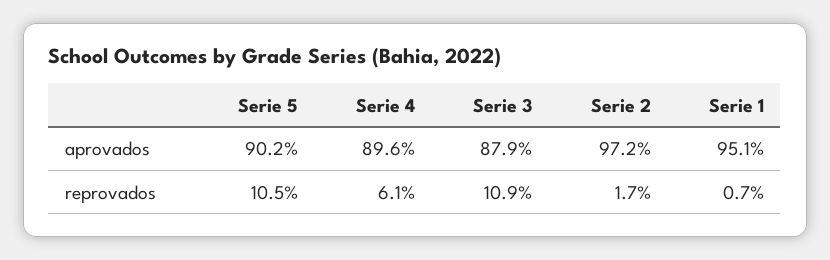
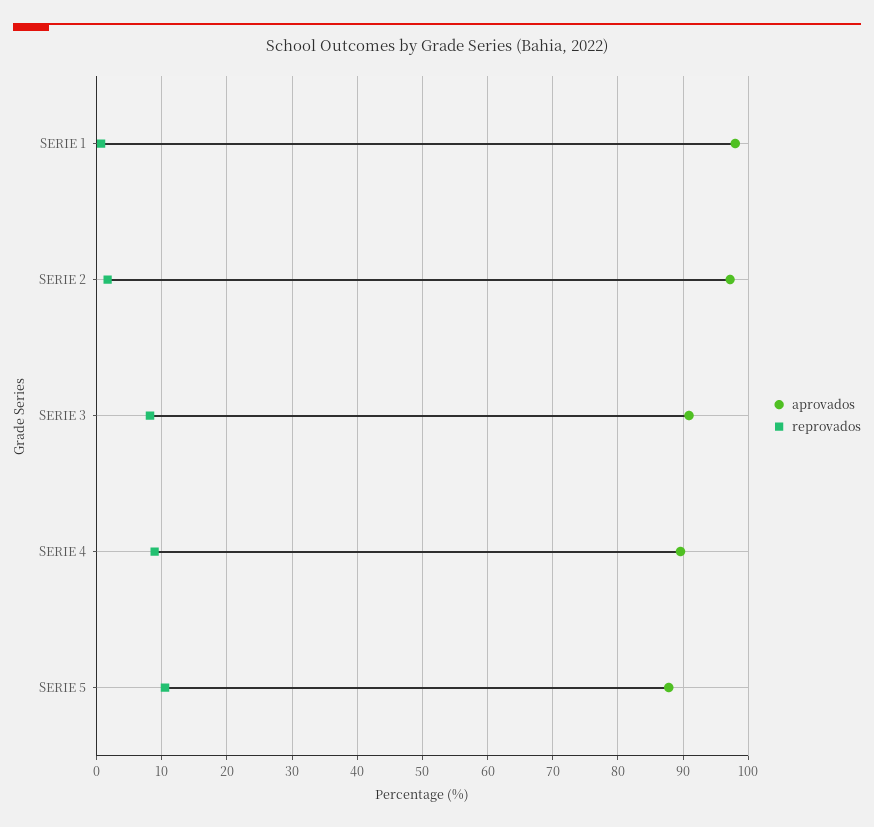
  {
    "aprovados": {
-     "Serie 5": 90.2,
+     "Serie 5": 88,
      "Serie 4": 89.6,
-     "Serie 3": 87.9,
+     "Serie 3": 91,
      "Serie 2": 97.2,
-     "Serie 1": 95.1
+     "Serie 1": 98
    },
    "reprovados": {
      "Serie 5": 10.5,
-     "Serie 4": 6.1,
+     "Serie 4": 9,
-     "Serie 3": 10.9,
+     "Serie 3": 8,
      "Serie 2": 1.7,
      "Serie 1": 0.7
    }
  }

